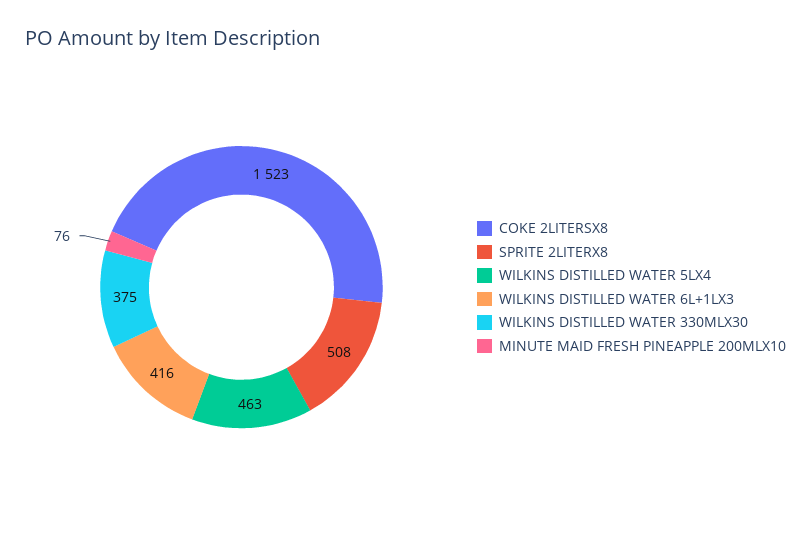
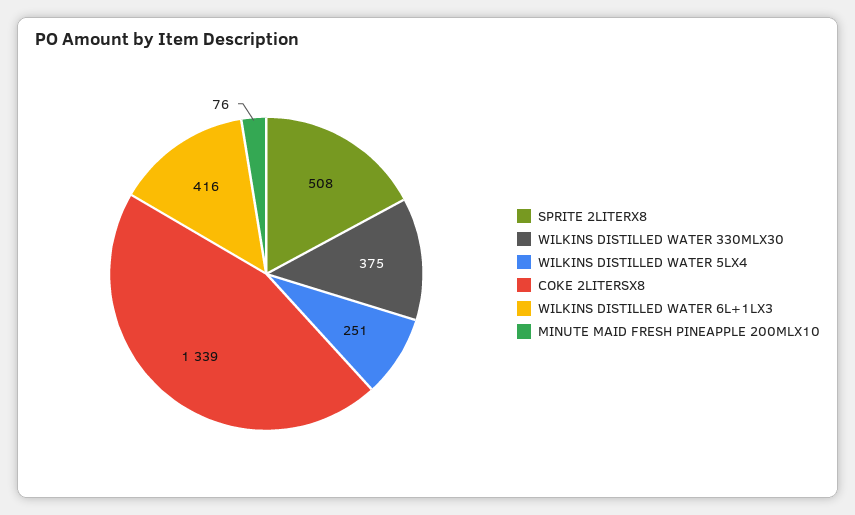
  {
-   "COKE 2LITERSX8": 1523,
+   "COKE 2LITERSX8": 1339,
    "SPRITE 2LITERX8": 508,
-   "WILKINS DISTILLED WATER 5LX4": 463,
+   "WILKINS DISTILLED WATER 5LX4": 251,
    "WILKINS DISTILLED WATER 6L+1LX3": 416,
    "WILKINS DISTILLED WATER 330MLX30": 375,
    "MINUTE MAID FRESH PINEAPPLE 200MLX10": 76
  }

